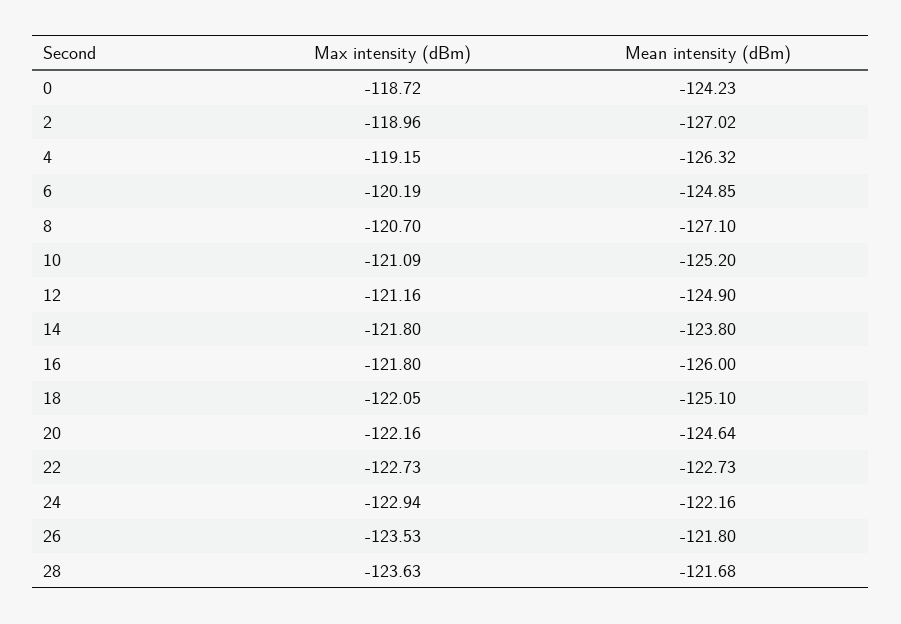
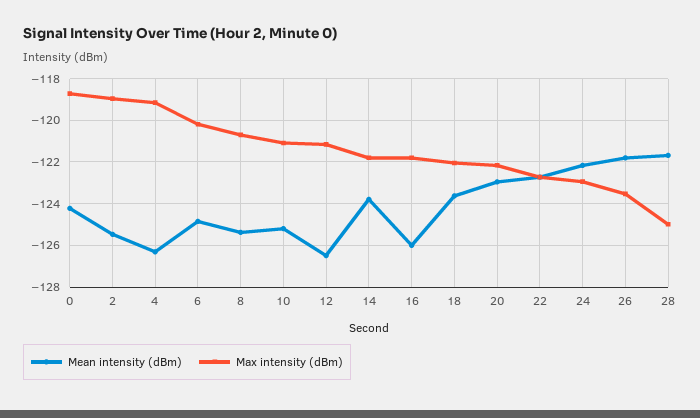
  {
    "Max intensity (dBm)": {
      "0": -118.72,
      "2": -118.96,
      "4": -119.15,
      "6": -120.19,
      "8": -120.7,
      "10": -121.09,
      "12": -121.16,
      "14": -121.8,
      "16": -121.8,
      "18": -122.05,
      "20": -122.16,
      "22": -122.73,
      "24": -122.94,
      "26": -123.53,
-     "28": -123.63
+     "28": -125
    },
    "Mean intensity (dBm)": {
      "0": -124.23,
-     "2": -127.02,
+     "2": -125.5,
      "4": -126.32,
      "6": -124.85,
-     "8": -127.1,
+     "8": -125.5,
      "10": -125.2,
-     "12": -124.9,
+     "12": -126.5,
      "14": -123.8,
      "16": -126,
-     "18": -125.1,
+     "18": -123.5,
-     "20": -124.64,
+     "20": -123,
      "22": -122.73,
      "24": -122.16,
      "26": -121.8,
      "28": -121.68
    }
  }

